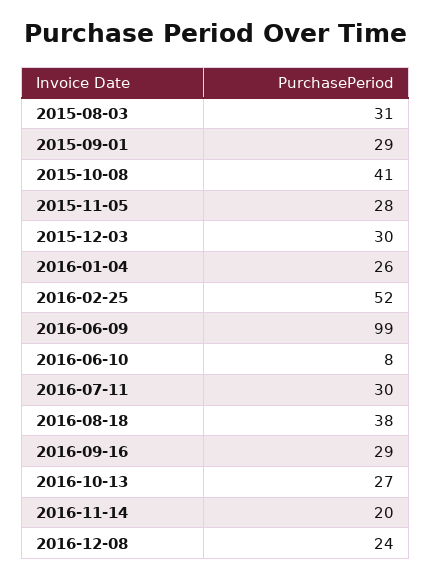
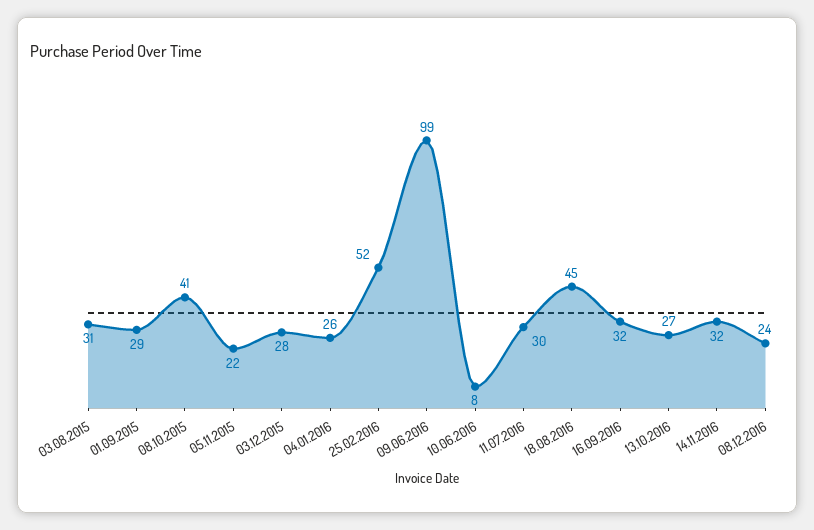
  {
    "2015-08-03": 31,
    "2015-09-01": 29,
    "2015-10-08": 41,
-   "2015-11-05": 28,
+   "2015-11-05": 22,
-   "2015-12-03": 30,
+   "2015-12-03": 28,
    "2016-01-04": 26,
    "2016-02-25": 52,
    "2016-06-09": 99,
    "2016-06-10": 8,
    "2016-07-11": 30,
-   "2016-08-18": 38,
+   "2016-08-18": 45,
-   "2016-09-16": 29,
+   "2016-09-16": 32,
    "2016-10-13": 27,
-   "2016-11-14": 20,
+   "2016-11-14": 32,
    "2016-12-08": 24
  }

